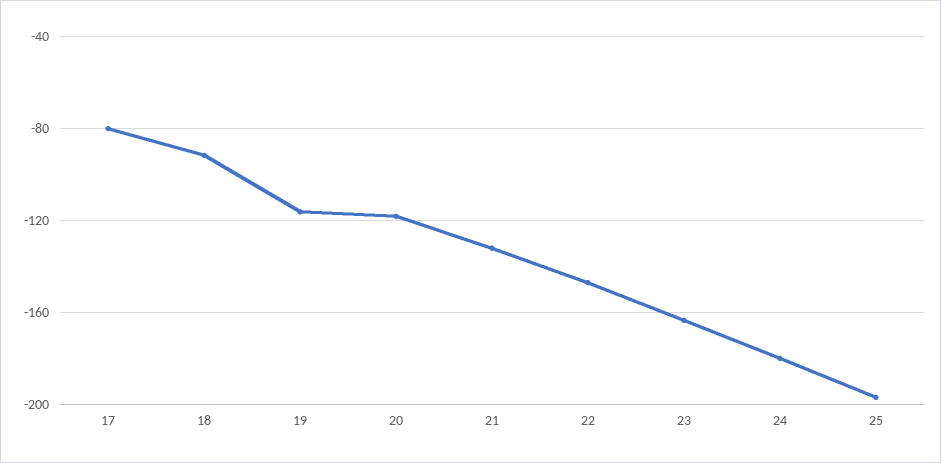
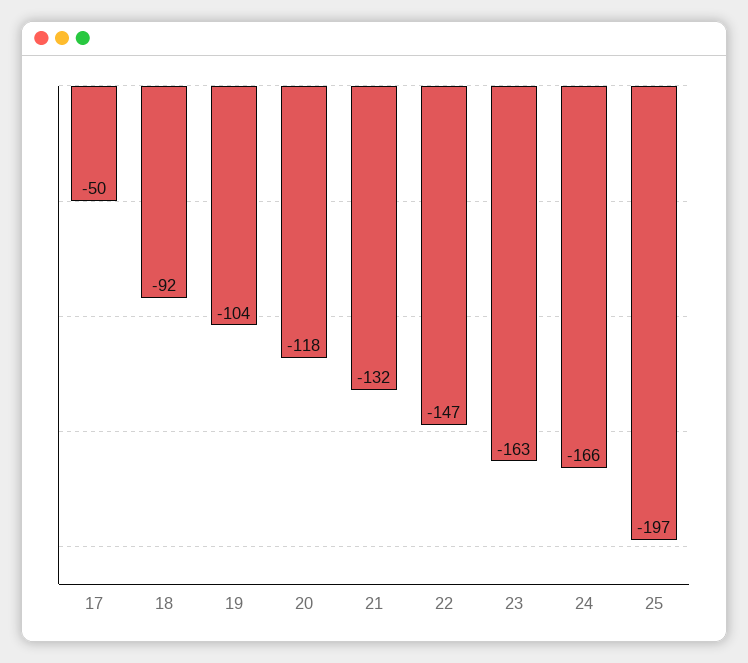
  {
-   "17": -80,
+   "17": -50,
    "18": -92,
-   "19": -115,
+   "19": -104,
    "20": -118,
    "21": -132,
    "22": -147,
    "23": -163,
-   "24": -180,
+   "24": -166,
    "25": -197
  }

